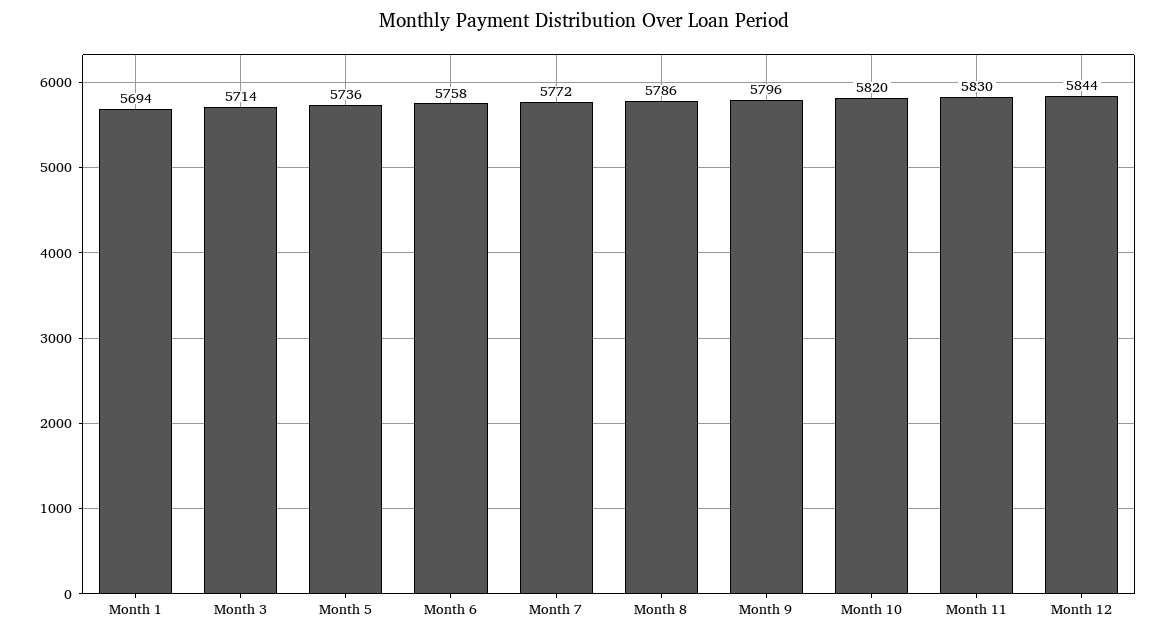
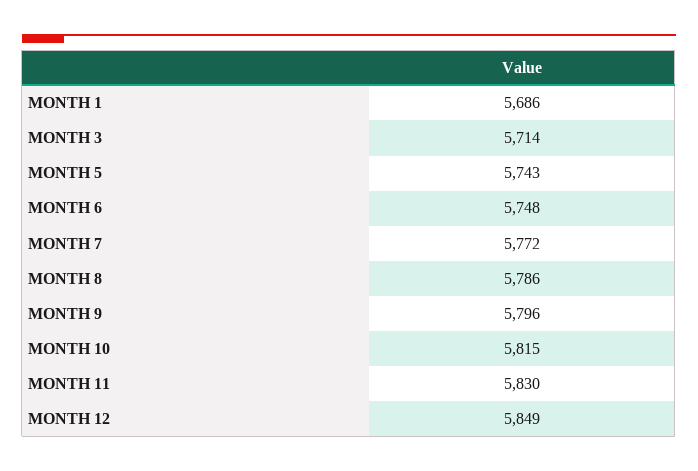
  {
-   "Month 1": 5694,
+   "Month 1": 5686,
    "Month 3": 5714,
-   "Month 5": 5736,
+   "Month 5": 5743,
-   "Month 6": 5758,
+   "Month 6": 5748,
    "Month 7": 5772,
    "Month 8": 5786,
    "Month 9": 5796,
-   "Month 10": 5820,
+   "Month 10": 5815,
    "Month 11": 5830,
-   "Month 12": 5844
+   "Month 12": 5849
  }

